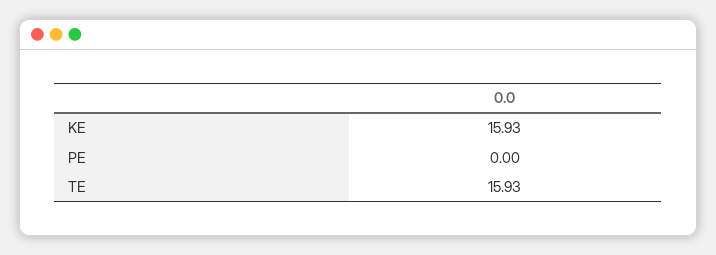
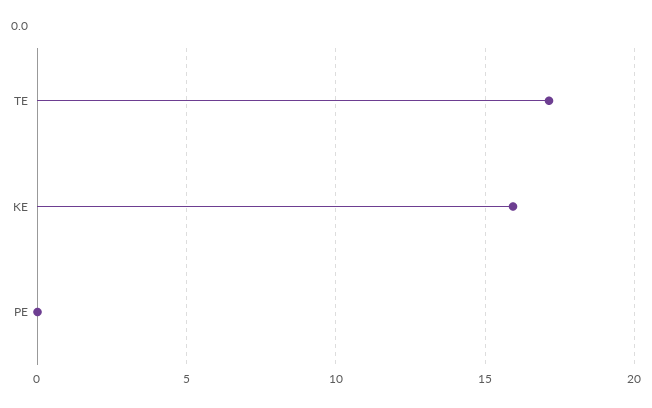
  {
    "KE": 15.93,
    "PE": 0,
-   "TE": 15.93
+   "TE": 17
  }

